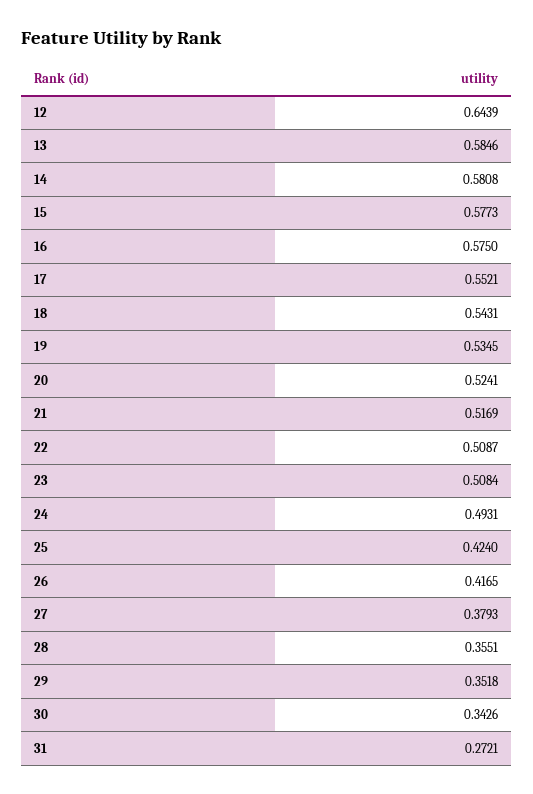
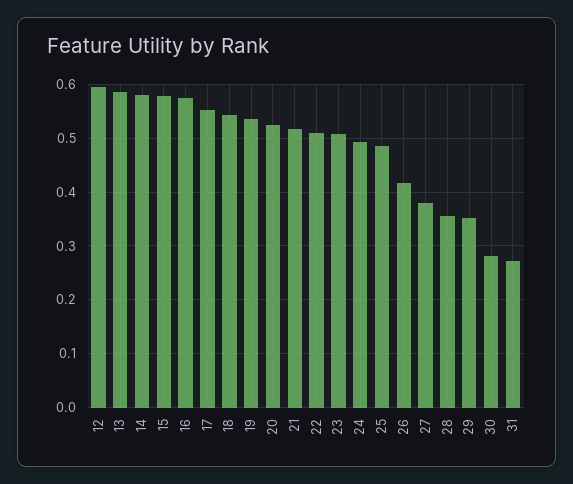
  {
-   "12": 0.6439,
+   "12": 0.6,
    "13": 0.5846,
    "14": 0.5808,
    "15": 0.5773,
    "16": 0.575,
    "17": 0.5521,
    "18": 0.5431,
    "19": 0.5345,
    "20": 0.5241,
    "21": 0.5169,
    "22": 0.5087,
    "23": 0.5084,
    "24": 0.4931,
-   "25": 0.424,
+   "25": 0.48,
    "26": 0.4165,
    "27": 0.3793,
    "28": 0.3551,
    "29": 0.3518,
-   "30": 0.3426,
+   "30": 0.28,
    "31": 0.2721
  }

